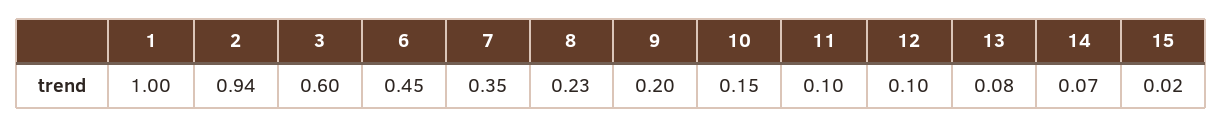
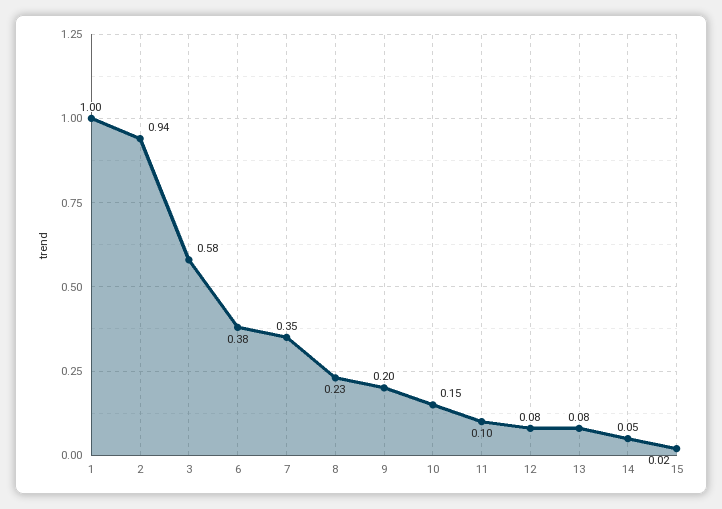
  {
    "1": 1,
    "2": 0.94,
-   "3": 0.6,
+   "3": 0.58,
-   "6": 0.45,
+   "6": 0.38,
    "7": 0.35,
    "8": 0.23,
    "9": 0.2,
    "10": 0.15,
    "11": 0.1,
-   "12": 0.1,
+   "12": 0.08,
    "13": 0.08,
-   "14": 0.07,
+   "14": 0.05,
    "15": 0.02
  }

